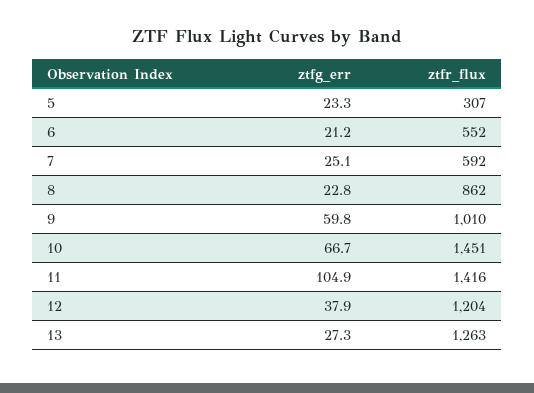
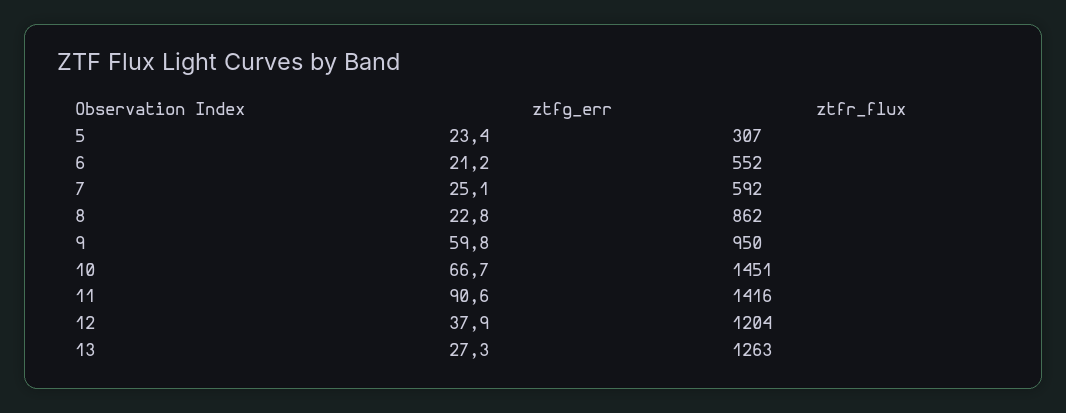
  {
    "ztfg_err": {
-     "5": 23.3,
+     "5": 23.4,
      "6": 21.2,
      "7": 25.1,
      "8": 22.8,
      "9": 59.8,
      "10": 66.7,
-     "11": 104.9,
+     "11": 90.6,
      "12": 37.9,
      "13": 27.3
    },
    "ztfr_flux": {
      "5": 307,
      "6": 552,
      "7": 592,
      "8": 862,
-     "9": 1010,
+     "9": 950,
      "10": 1451,
      "11": 1416,
      "12": 1204,
      "13": 1263
    }
  }

